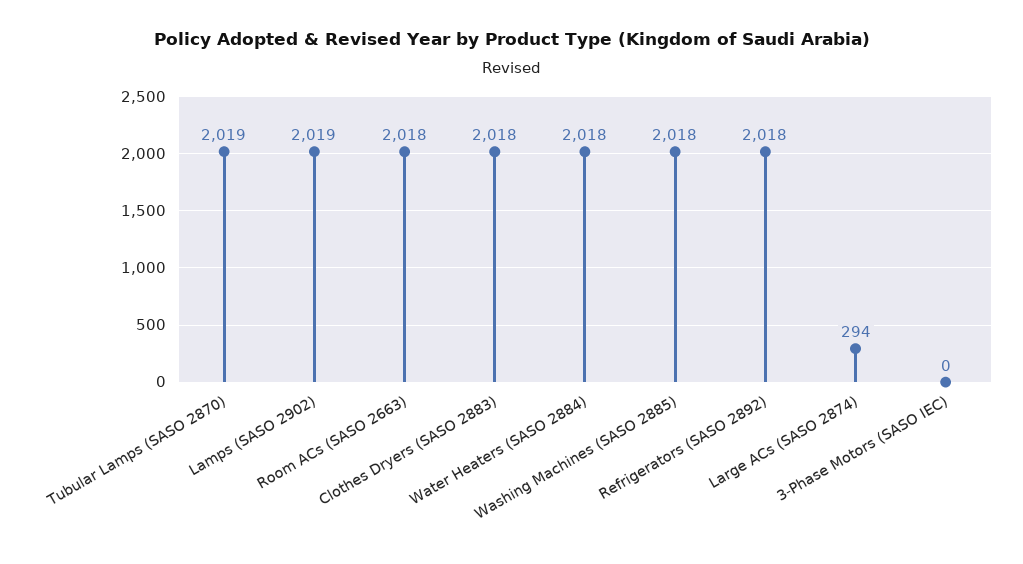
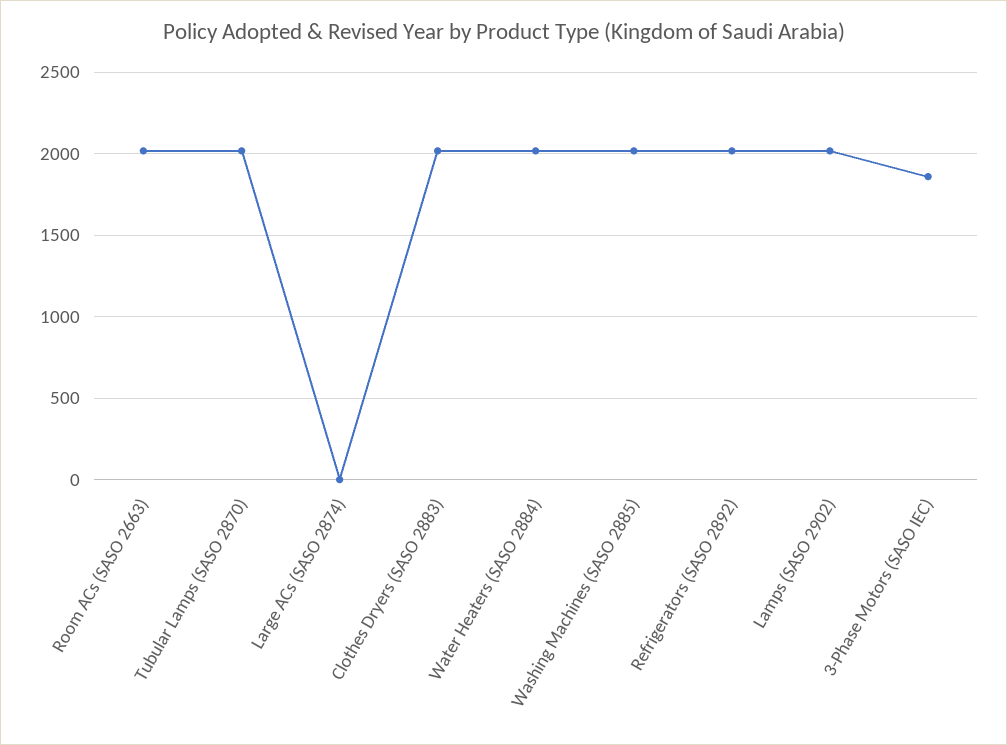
  {
    "Tubular Lamps (SASO 2870)": 2019,
    "Lamps (SASO 2902)": 2019,
    "Room ACs (SASO 2663)": 2018,
    "Clothes Dryers (SASO 2883)": 2018,
    "Water Heaters (SASO 2884)": 2018,
    "Washing Machines (SASO 2885)": 2018,
    "Refrigerators (SASO 2892)": 2018,
-   "Large ACs (SASO 2874)": 294,
+   "Large ACs (SASO 2874)": 0,
-   "3-Phase Motors (SASO IEC)": 0
+   "3-Phase Motors (SASO IEC)": 1850
  }

